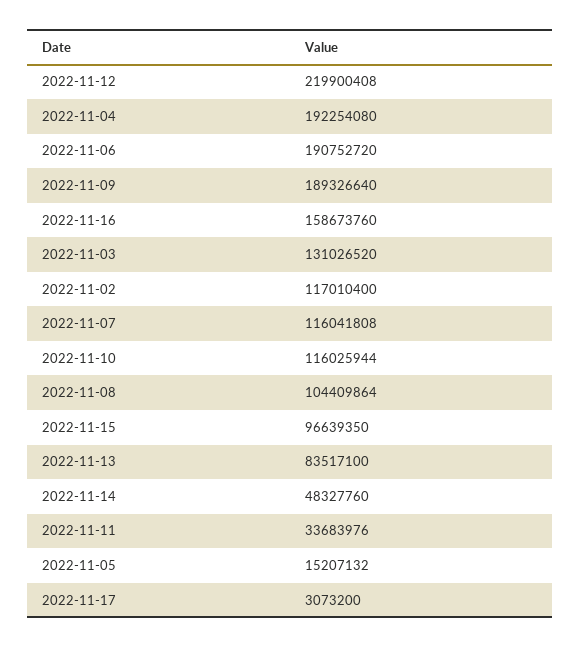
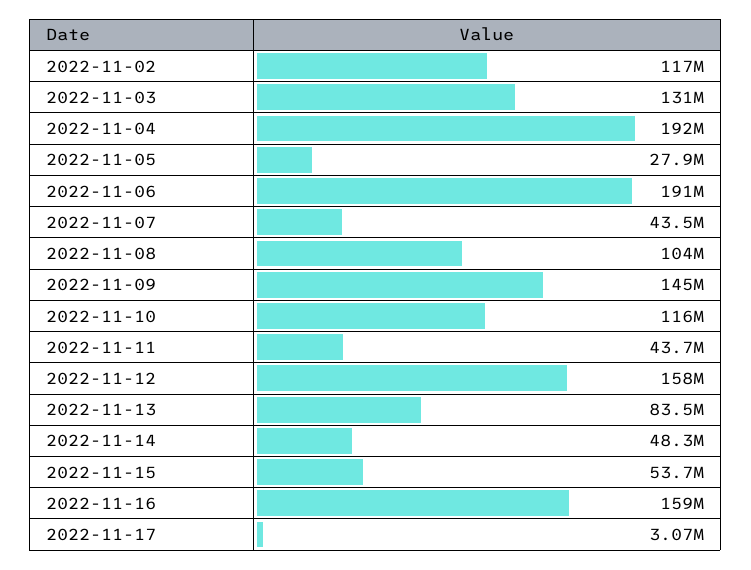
  {
-   "2022-11-12": 219900408,
+   "2022-11-12": 158000000,
    "2022-11-04": 192254080,
    "2022-11-06": 190752720,
-   "2022-11-09": 189326640,
+   "2022-11-09": 145000000,
    "2022-11-16": 158673760,
    "2022-11-03": 131026520,
    "2022-11-02": 117010400,
-   "2022-11-07": 116041808,
+   "2022-11-07": 43500000,
    "2022-11-10": 116025944,
    "2022-11-08": 104409864,
-   "2022-11-15": 96639350,
+   "2022-11-15": 53700000,
    "2022-11-13": 83517100,
    "2022-11-14": 48327760,
-   "2022-11-11": 33683976,
+   "2022-11-11": 43700000,
-   "2022-11-05": 15207132,
+   "2022-11-05": 27900000,
    "2022-11-17": 3073200
  }

